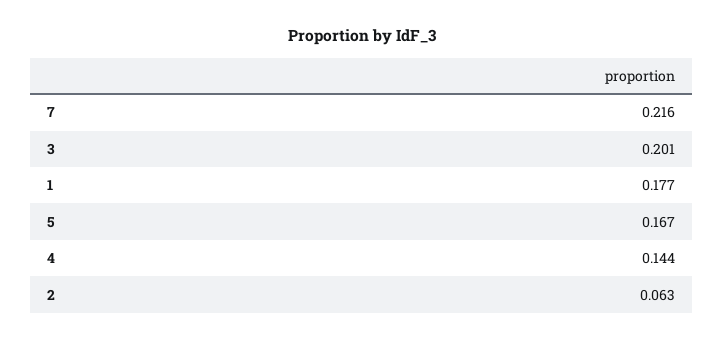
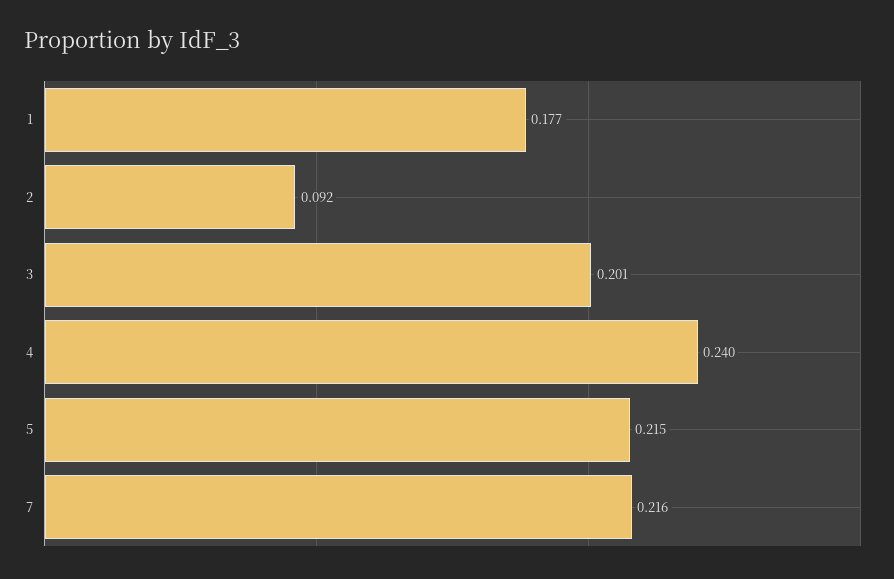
  {
    "7": 0.216,
    "3": 0.201,
    "1": 0.177,
-   "5": 0.167,
+   "5": 0.215,
-   "4": 0.144,
+   "4": 0.24,
-   "2": 0.063
+   "2": 0.092
  }

